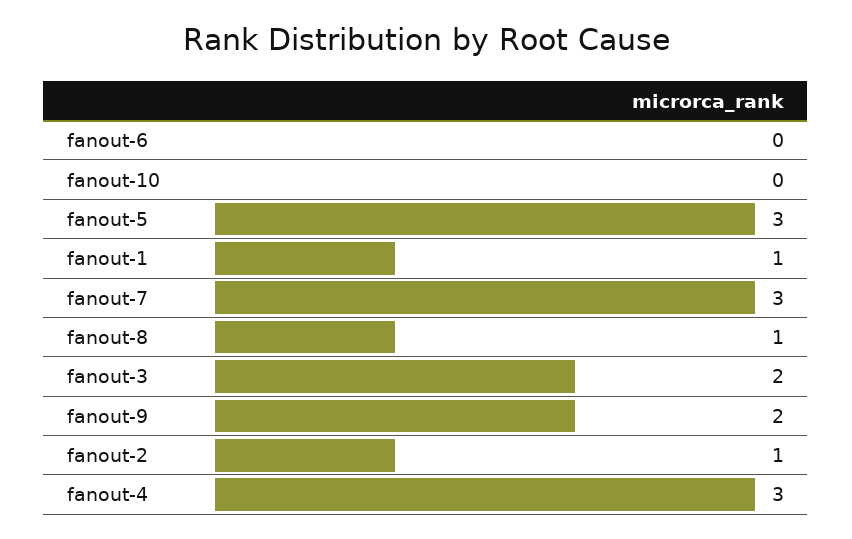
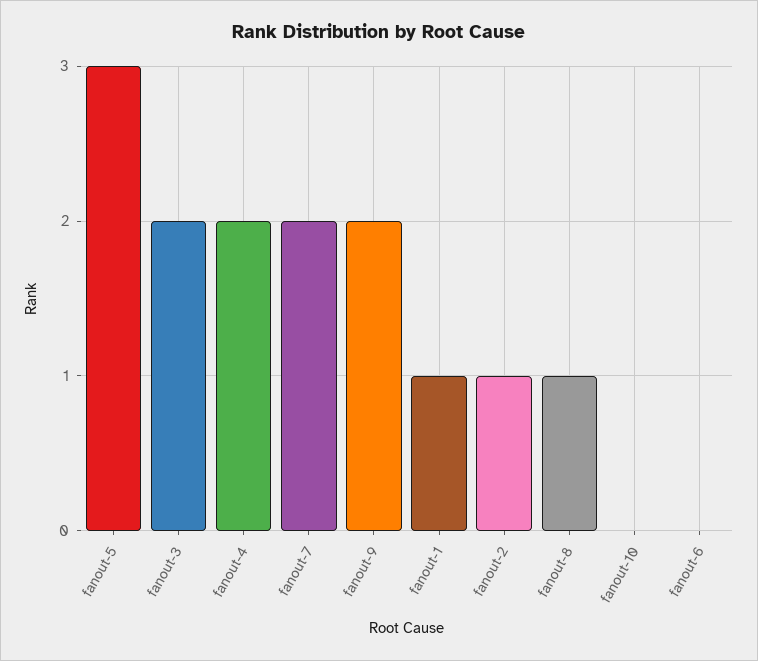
  {
    "fanout-6": 0,
    "fanout-10": 0,
    "fanout-5": 3,
    "fanout-1": 1,
-   "fanout-7": 3,
+   "fanout-7": 2,
    "fanout-8": 1,
    "fanout-3": 2,
    "fanout-9": 2,
    "fanout-2": 1,
-   "fanout-4": 3
+   "fanout-4": 2
  }

